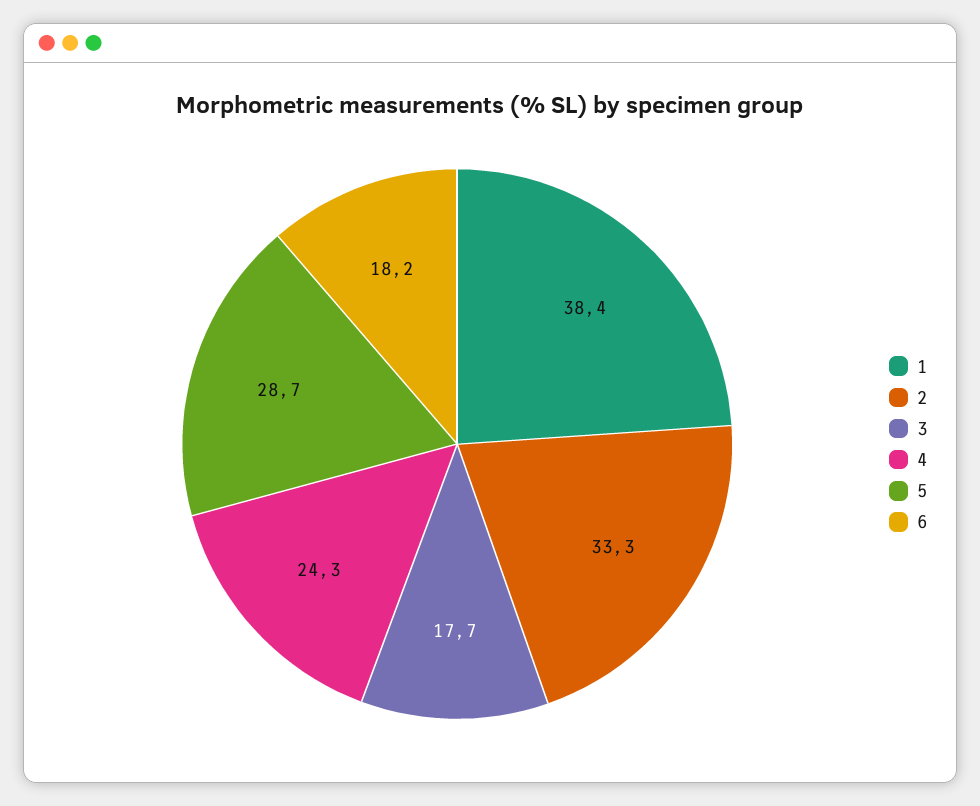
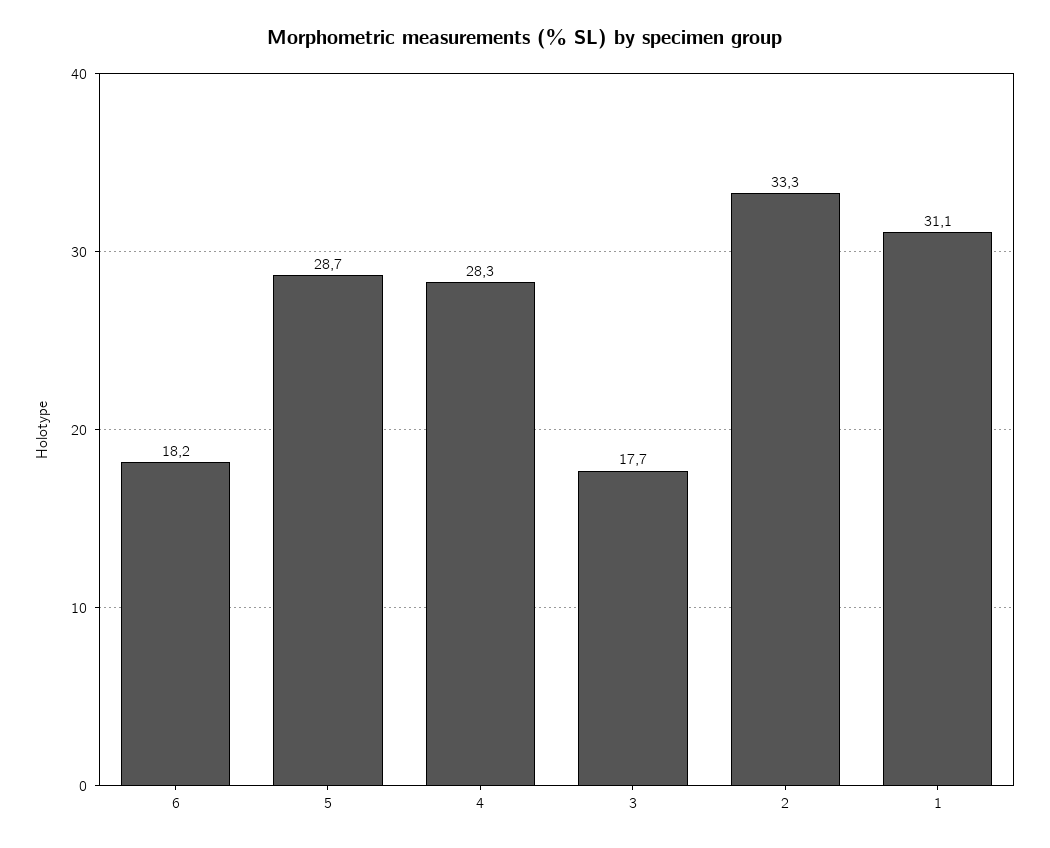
  {
-   "1": 38.4,
+   "1": 31.1,
    "2": 33.3,
    "3": 17.7,
-   "4": 24.3,
+   "4": 28.3,
    "5": 28.7,
    "6": 18.2
  }

